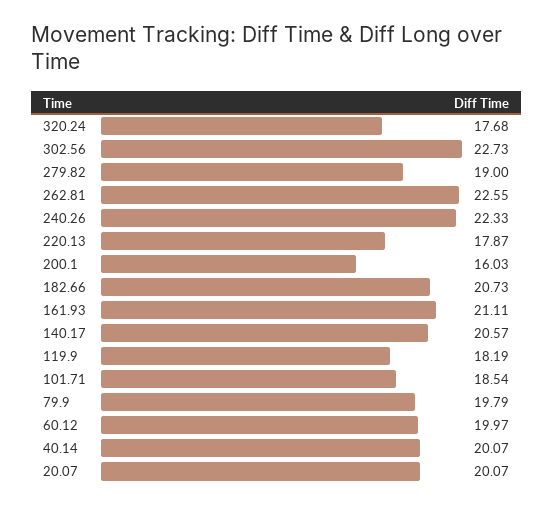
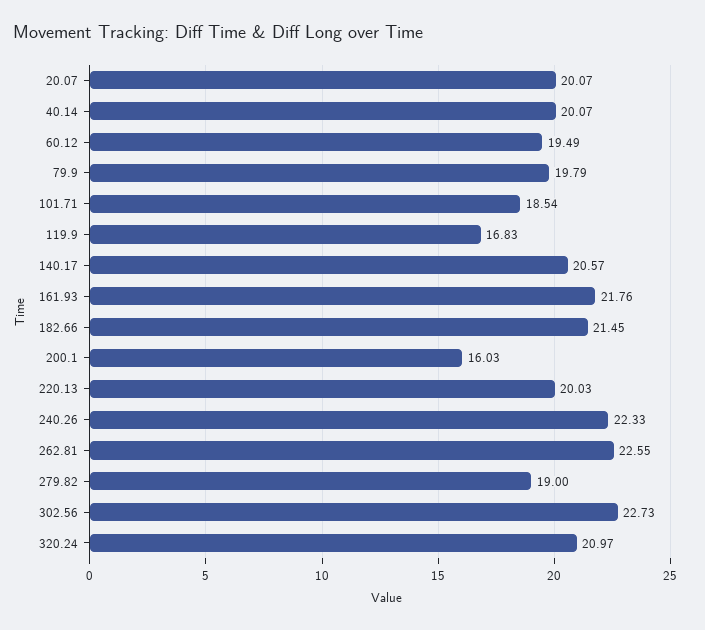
  {
-   "320.24": 17.68,
+   "320.24": 20.97,
    "302.56": 22.73,
    "279.82": 19,
    "262.81": 22.55,
    "240.26": 22.33,
-   "220.13": 17.87,
+   "220.13": 20.03,
    "200.1": 16.03,
-   "182.66": 20.73,
+   "182.66": 21.45,
-   "161.93": 21.11,
+   "161.93": 21.76,
    "140.17": 20.57,
-   "119.9": 18.19,
+   "119.9": 16.83,
    "101.71": 18.54,
    "79.9": 19.79,
-   "60.12": 19.97,
+   "60.12": 19.49,
    "40.14": 20.07,
    "20.07": 20.07
  }

